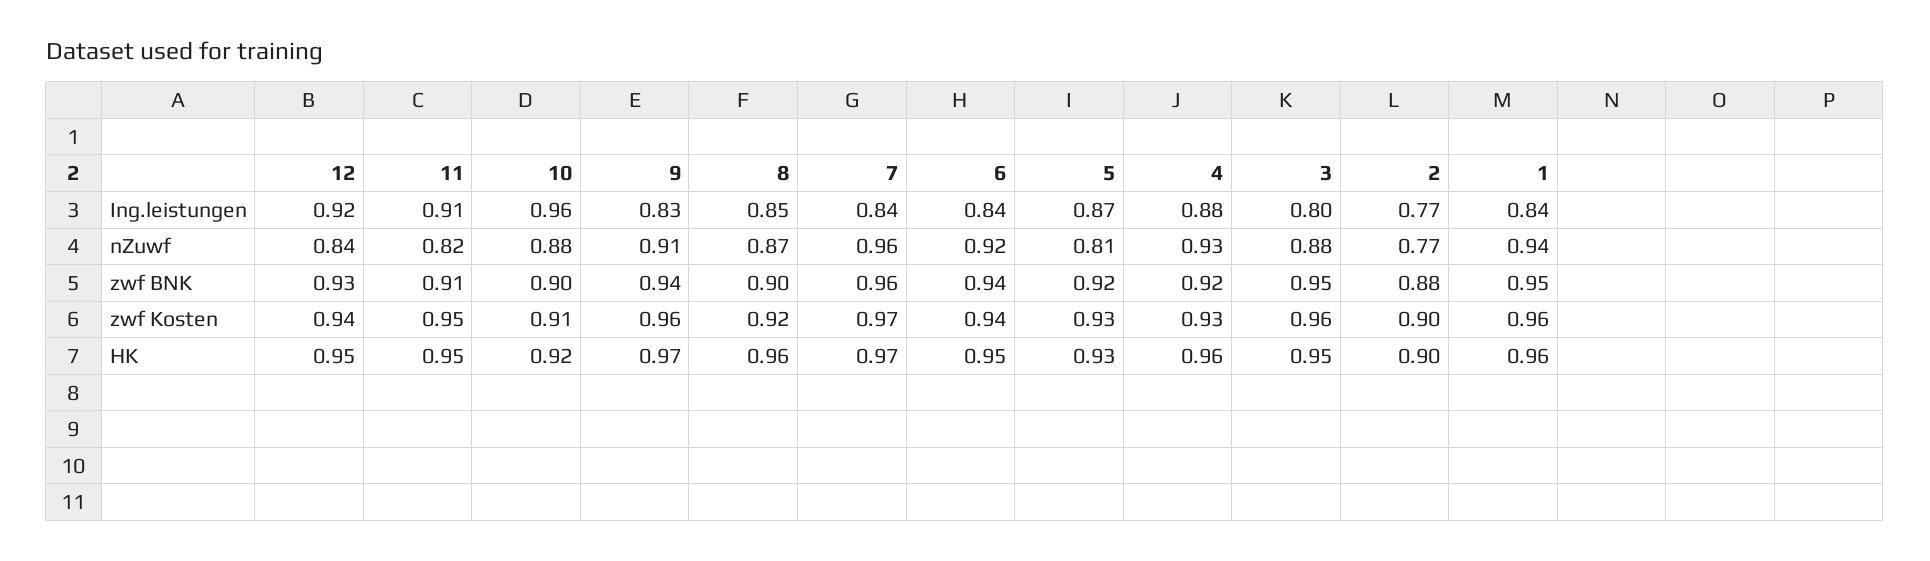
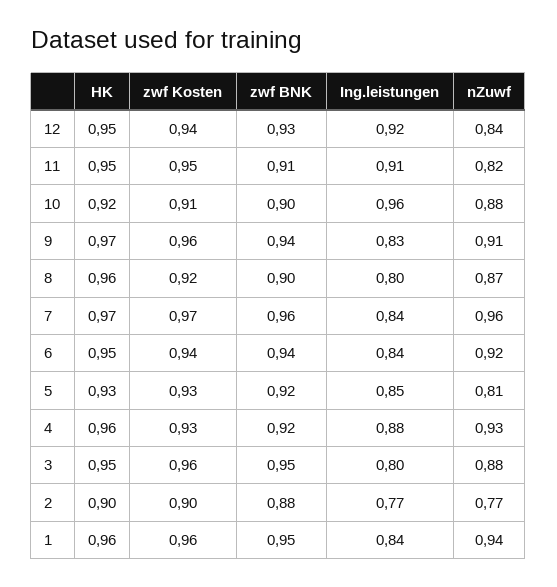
  {
    "12": {
      "Ing.leistungen": 0.92,
      "nZuwf": 0.84,
      "zwf BNK": 0.93,
      "zwf Kosten": 0.94,
      "HK": 0.95
    },
    "11": {
      "Ing.leistungen": 0.91,
      "nZuwf": 0.82,
      "zwf BNK": 0.91,
      "zwf Kosten": 0.95,
      "HK": 0.95
    },
    "10": {
      "Ing.leistungen": 0.96,
      "nZuwf": 0.88,
      "zwf BNK": 0.9,
      "zwf Kosten": 0.91,
      "HK": 0.92
    },
    "9": {
      "Ing.leistungen": 0.83,
      "nZuwf": 0.91,
      "zwf BNK": 0.94,
      "zwf Kosten": 0.96,
      "HK": 0.97
    },
    "8": {
-     "Ing.leistungen": 0.85,
+     "Ing.leistungen": 0.8,
      "nZuwf": 0.87,
      "zwf BNK": 0.9,
      "zwf Kosten": 0.92,
      "HK": 0.96
    },
    "7": {
      "Ing.leistungen": 0.84,
      "nZuwf": 0.96,
      "zwf BNK": 0.96,
      "zwf Kosten": 0.97,
      "HK": 0.97
    },
    "6": {
      "Ing.leistungen": 0.84,
      "nZuwf": 0.92,
      "zwf BNK": 0.94,
      "zwf Kosten": 0.94,
      "HK": 0.95
    },
    "5": {
-     "Ing.leistungen": 0.87,
+     "Ing.leistungen": 0.85,
      "nZuwf": 0.81,
      "zwf BNK": 0.92,
      "zwf Kosten": 0.93,
      "HK": 0.93
    },
    "4": {
      "Ing.leistungen": 0.88,
      "nZuwf": 0.93,
      "zwf BNK": 0.92,
      "zwf Kosten": 0.93,
      "HK": 0.96
    },
    "3": {
      "Ing.leistungen": 0.8,
      "nZuwf": 0.88,
      "zwf BNK": 0.95,
      "zwf Kosten": 0.96,
      "HK": 0.95
    },
    "2": {
      "Ing.leistungen": 0.77,
      "nZuwf": 0.77,
      "zwf BNK": 0.88,
      "zwf Kosten": 0.9,
      "HK": 0.9
    },
    "1": {
      "Ing.leistungen": 0.84,
      "nZuwf": 0.94,
      "zwf BNK": 0.95,
      "zwf Kosten": 0.96,
      "HK": 0.96
    }
  }

